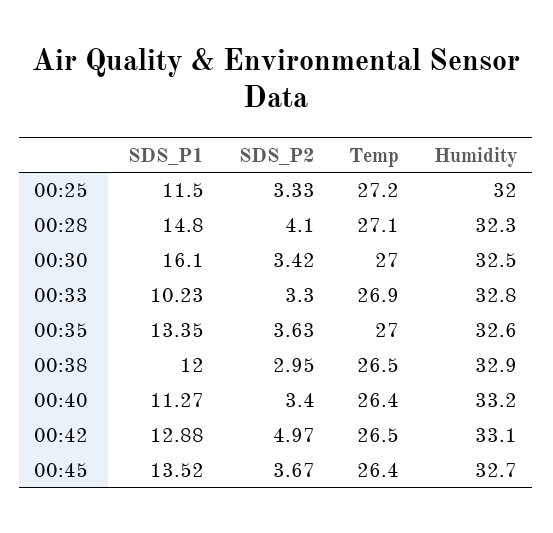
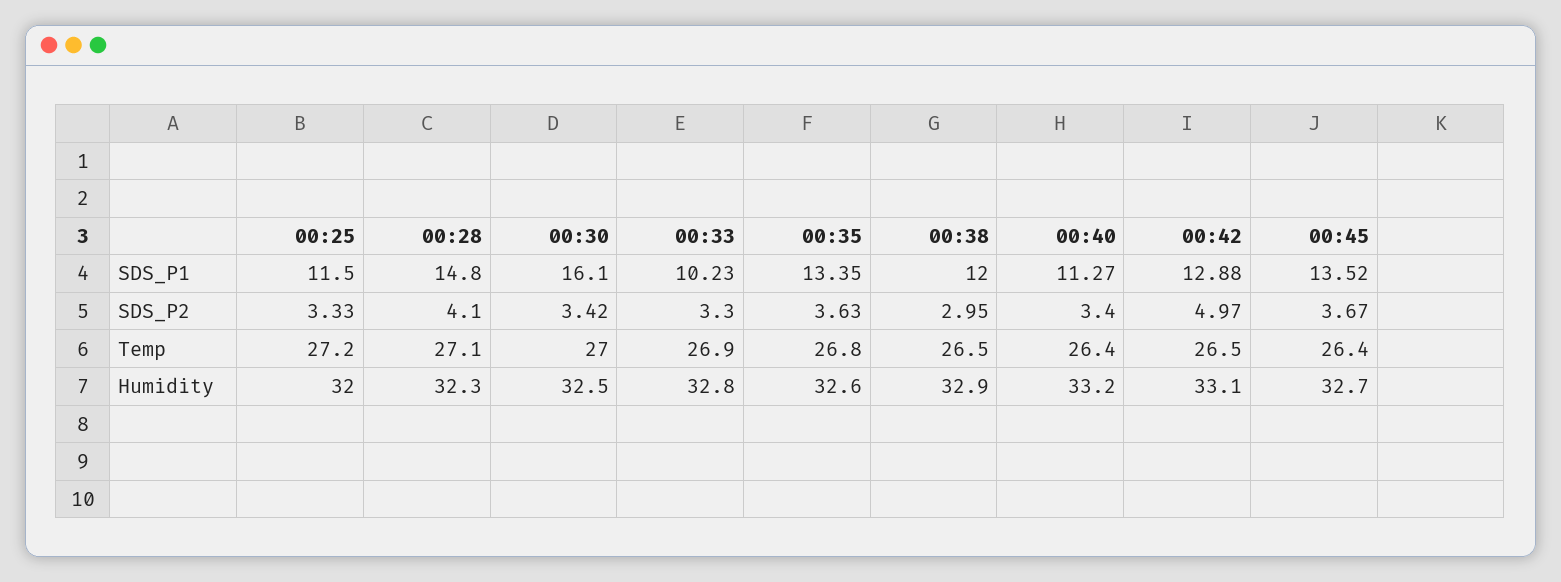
  {
    "SDS_P1": {
      "00:25": 11.5,
      "00:28": 14.8,
      "00:30": 16.1,
      "00:33": 10.23,
      "00:35": 13.35,
      "00:38": 12,
      "00:40": 11.27,
      "00:42": 12.88,
      "00:45": 13.52
    },
    "SDS_P2": {
      "00:25": 3.33,
      "00:28": 4.1,
      "00:30": 3.42,
      "00:33": 3.3,
      "00:35": 3.63,
      "00:38": 2.95,
      "00:40": 3.4,
      "00:42": 4.97,
      "00:45": 3.67
    },
    "Temp": {
      "00:25": 27.2,
      "00:28": 27.1,
      "00:30": 27,
      "00:33": 26.9,
-     "00:35": 27,
+     "00:35": 26.8,
      "00:38": 26.5,
      "00:40": 26.4,
      "00:42": 26.5,
      "00:45": 26.4
    },
    "Humidity": {
      "00:25": 32,
      "00:28": 32.3,
      "00:30": 32.5,
      "00:33": 32.8,
      "00:35": 32.6,
      "00:38": 32.9,
      "00:40": 33.2,
      "00:42": 33.1,
      "00:45": 32.7
    }
  }

